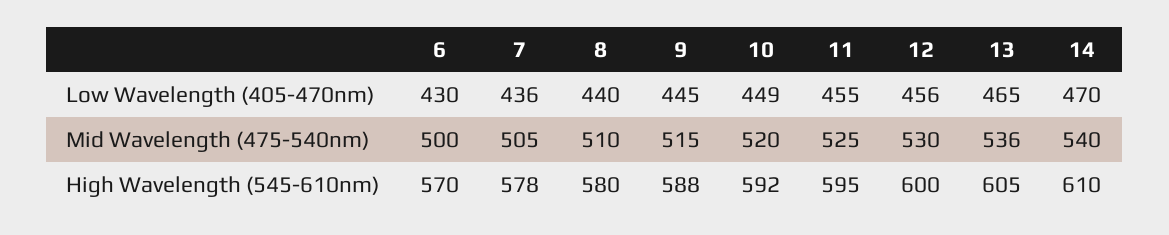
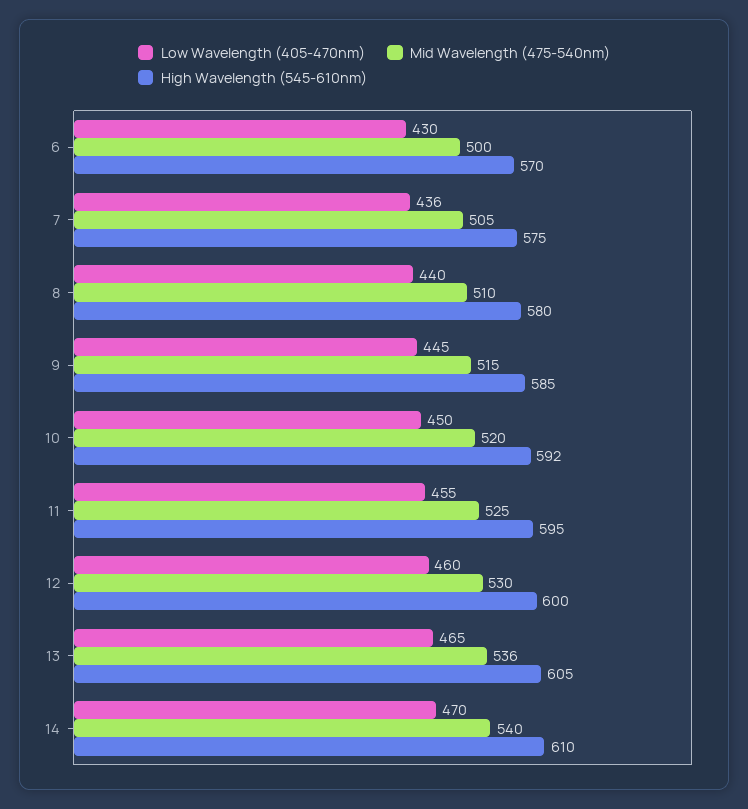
  {
    "Low Wavelength (405-470nm)": {
      "6": 430,
      "7": 436,
      "8": 440,
      "9": 445,
-     "10": 449,
+     "10": 450,
      "11": 455,
-     "12": 456,
+     "12": 460,
      "13": 465,
      "14": 470
    },
    "Mid Wavelength (475-540nm)": {
      "6": 500,
      "7": 505,
      "8": 510,
      "9": 515,
      "10": 520,
      "11": 525,
      "12": 530,
      "13": 536,
      "14": 540
    },
    "High Wavelength (545-610nm)": {
      "6": 570,
-     "7": 578,
+     "7": 575,
      "8": 580,
-     "9": 588,
+     "9": 585,
      "10": 592,
      "11": 595,
      "12": 600,
      "13": 605,
      "14": 610
    }
  }

